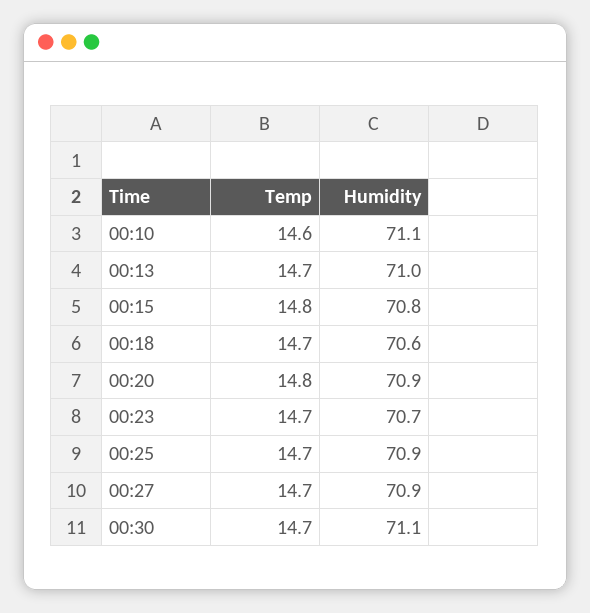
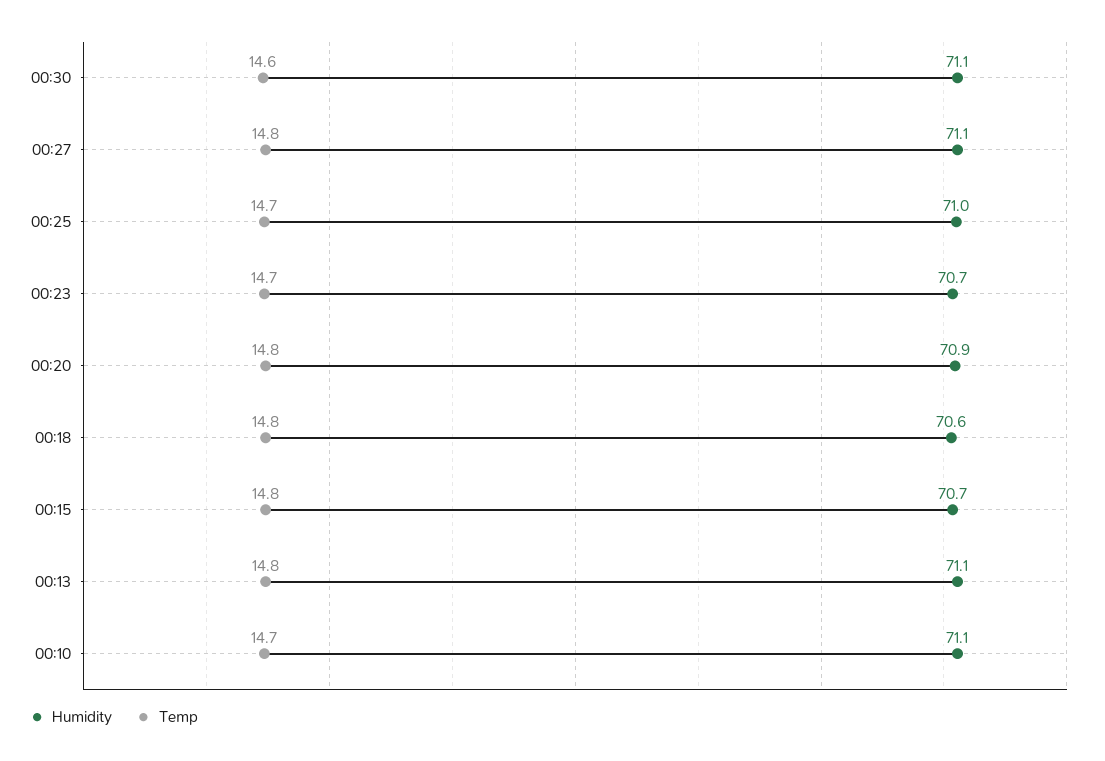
  {
    "Temp": {
-     "00:10": 14.6,
+     "00:10": 14.7,
-     "00:13": 14.7,
+     "00:13": 14.8,
      "00:15": 14.8,
-     "00:18": 14.7,
+     "00:18": 14.8,
      "00:20": 14.8,
      "00:23": 14.7,
      "00:25": 14.7,
-     "00:27": 14.7,
+     "00:27": 14.8,
-     "00:30": 14.7
+     "00:30": 14.6
    },
    "Humidity": {
      "00:10": 71.1,
-     "00:13": 71,
+     "00:13": 71.1,
-     "00:15": 70.8,
+     "00:15": 70.7,
      "00:18": 70.6,
      "00:20": 70.9,
      "00:23": 70.7,
-     "00:25": 70.9,
+     "00:25": 71,
-     "00:27": 70.9,
+     "00:27": 71.1,
      "00:30": 71.1
    }
  }

